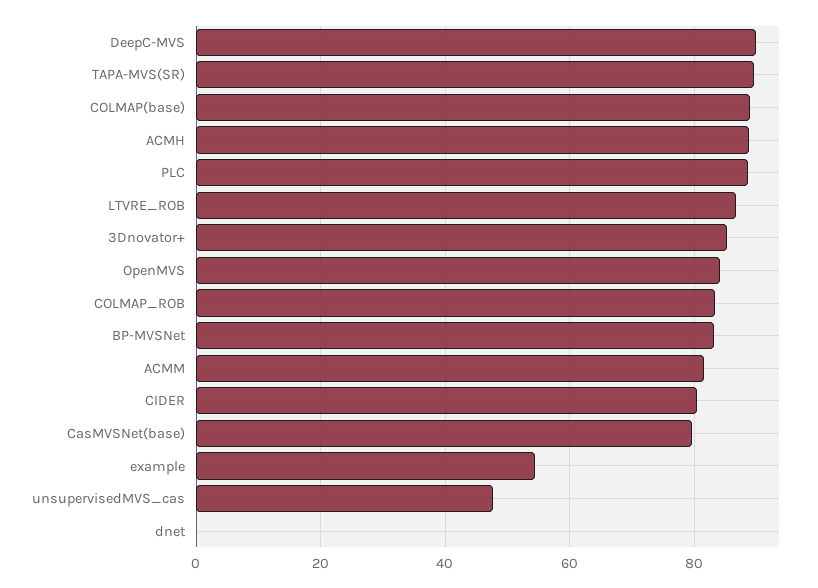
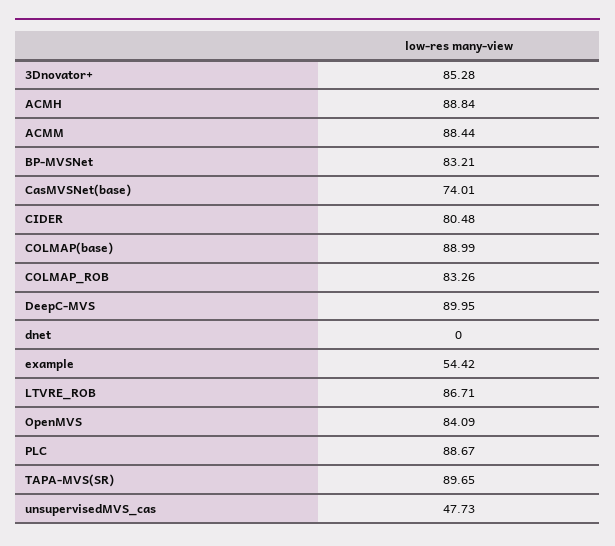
  {
    "DeepC-MVS": 89.95,
    "TAPA-MVS(SR)": 89.65,
    "COLMAP(base)": 88.99,
    "ACMH": 88.84,
    "PLC": 88.67,
    "LTVRE_ROB": 86.71,
    "3Dnovator+": 85.28,
    "OpenMVS": 84.09,
    "COLMAP_ROB": 83.26,
    "BP-MVSNet": 83.21,
-   "ACMM": 82,
+   "ACMM": 88.44,
    "CIDER": 80.48,
-   "CasMVSNet(base)": 80,
+   "CasMVSNet(base)": 74.01,
    "example": 54.42,
    "unsupervisedMVS_cas": 47.73,
    "dnet": 0
  }

